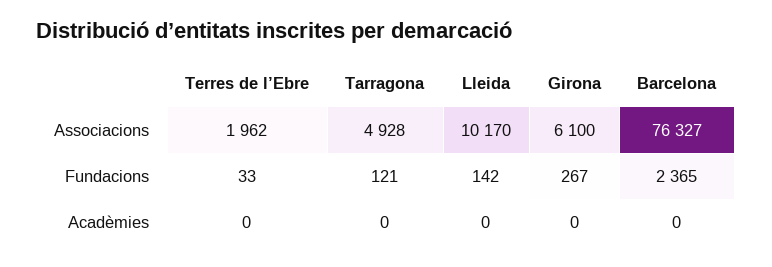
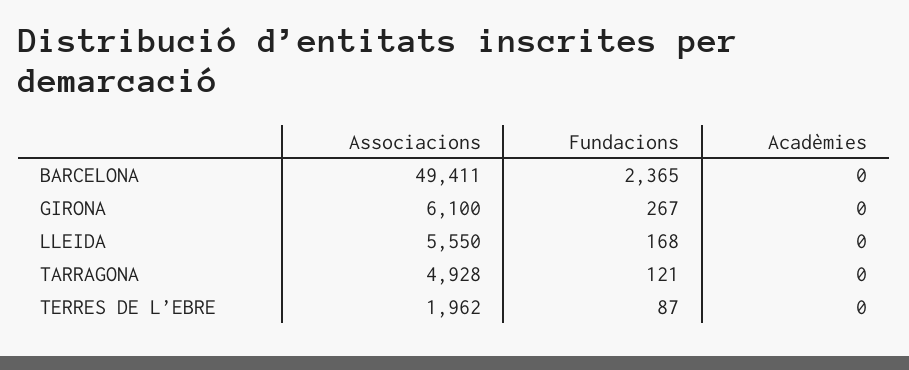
  {
    "Terres de l’Ebre": {
      "Associacions": 1962,
-     "Fundacions": 33,
+     "Fundacions": 87,
      "Acadèmies": 0
    },
    "Tarragona": {
      "Associacions": 4928,
      "Fundacions": 121,
      "Acadèmies": 0
    },
    "Lleida": {
-     "Associacions": 10170,
+     "Associacions": 5550,
-     "Fundacions": 142,
+     "Fundacions": 168,
      "Acadèmies": 0
    },
    "Girona": {
      "Associacions": 6100,
      "Fundacions": 267,
      "Acadèmies": 0
    },
    "Barcelona": {
-     "Associacions": 76327,
+     "Associacions": 49411,
      "Fundacions": 2365,
      "Acadèmies": 0
    }
  }

